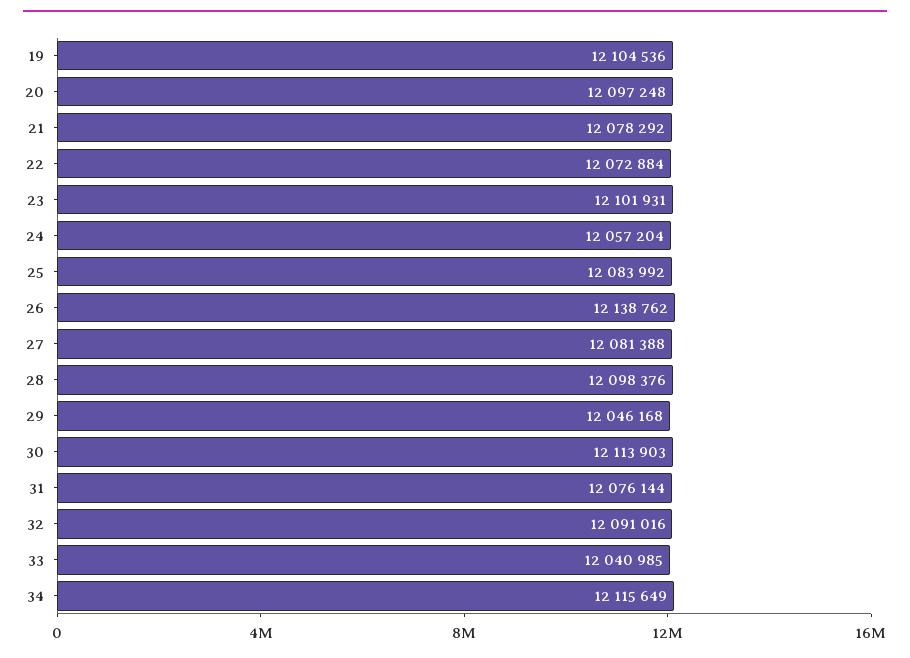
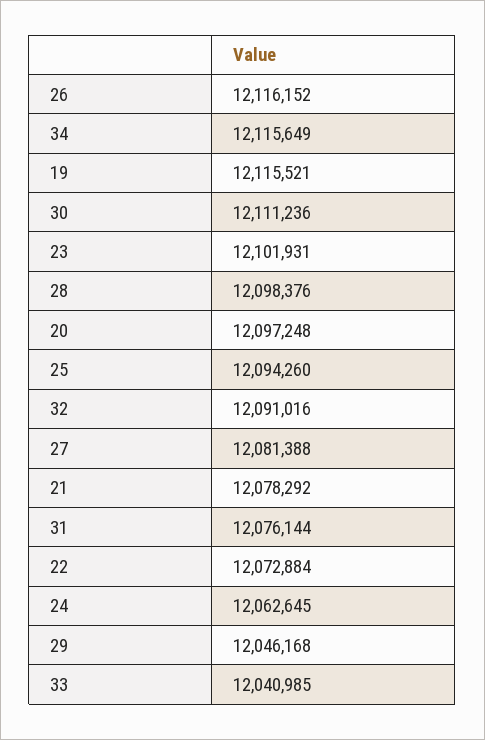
  {
-   "19": 12104536,
+   "19": 12115521,
    "20": 12097248,
    "21": 12078292,
    "22": 12072884,
    "23": 12101931,
-   "24": 12057204,
+   "24": 12062645,
-   "25": 12083992,
+   "25": 12094260,
-   "26": 12138762,
+   "26": 12116152,
    "27": 12081388,
    "28": 12098376,
    "29": 12046168,
-   "30": 12113903,
+   "30": 12111236,
    "31": 12076144,
    "32": 12091016,
    "33": 12040985,
    "34": 12115649
  }

